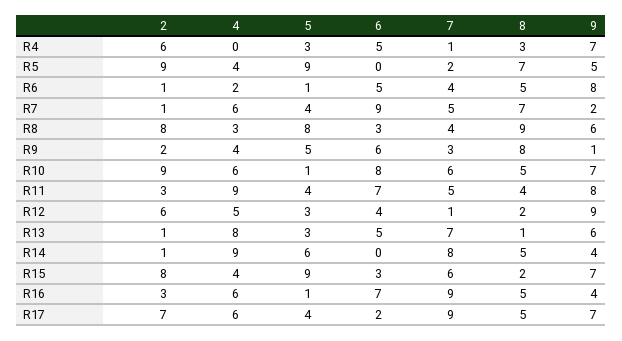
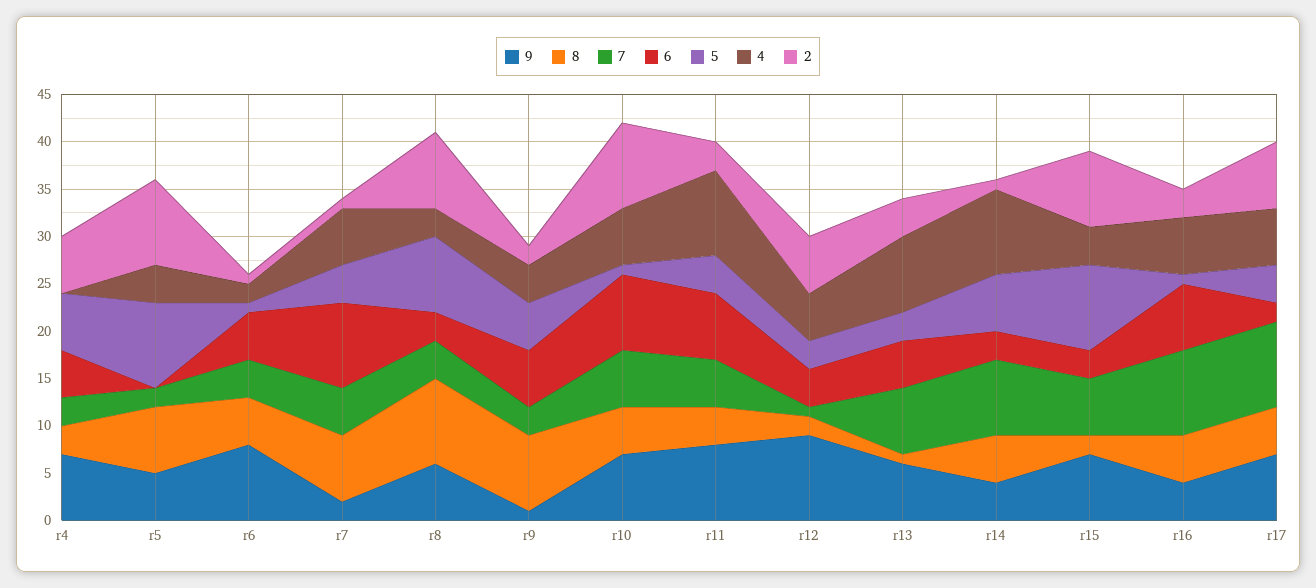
  {
    "2": {
      "R4": 6,
      "R5": 9,
      "R6": 1,
      "R7": 1,
      "R8": 8,
      "R9": 2,
      "R10": 9,
      "R11": 3,
      "R12": 6,
-     "R13": 1,
+     "R13": 4,
      "R14": 1,
      "R15": 8,
      "R16": 3,
      "R17": 7
    },
    "4": {
      "R4": 0,
      "R5": 4,
      "R6": 2,
      "R7": 6,
      "R8": 3,
      "R9": 4,
      "R10": 6,
      "R11": 9,
      "R12": 5,
      "R13": 8,
      "R14": 9,
      "R15": 4,
      "R16": 6,
      "R17": 6
    },
    "5": {
-     "R4": 3,
+     "R4": 6,
      "R5": 9,
      "R6": 1,
      "R7": 4,
      "R8": 8,
      "R9": 5,
      "R10": 1,
      "R11": 4,
      "R12": 3,
      "R13": 3,
      "R14": 6,
      "R15": 9,
      "R16": 1,
      "R17": 4
    },
    "6": {
      "R4": 5,
      "R5": 0,
      "R6": 5,
      "R7": 9,
      "R8": 3,
      "R9": 6,
      "R10": 8,
      "R11": 7,
      "R12": 4,
      "R13": 5,
-     "R14": 0,
+     "R14": 3,
      "R15": 3,
      "R16": 7,
      "R17": 2
    },
    "7": {
-     "R4": 1,
+     "R4": 3,
      "R5": 2,
      "R6": 4,
      "R7": 5,
      "R8": 4,
      "R9": 3,
      "R10": 6,
      "R11": 5,
      "R12": 1,
      "R13": 7,
      "R14": 8,
      "R15": 6,
      "R16": 9,
      "R17": 9
    },
    "8": {
      "R4": 3,
      "R5": 7,
      "R6": 5,
      "R7": 7,
      "R8": 9,
      "R9": 8,
      "R10": 5,
      "R11": 4,
      "R12": 2,
      "R13": 1,
      "R14": 5,
      "R15": 2,
      "R16": 5,
      "R17": 5
    },
    "9": {
      "R4": 7,
      "R5": 5,
      "R6": 8,
      "R7": 2,
      "R8": 6,
      "R9": 1,
      "R10": 7,
      "R11": 8,
      "R12": 9,
      "R13": 6,
      "R14": 4,
      "R15": 7,
      "R16": 4,
      "R17": 7
    }
  }

